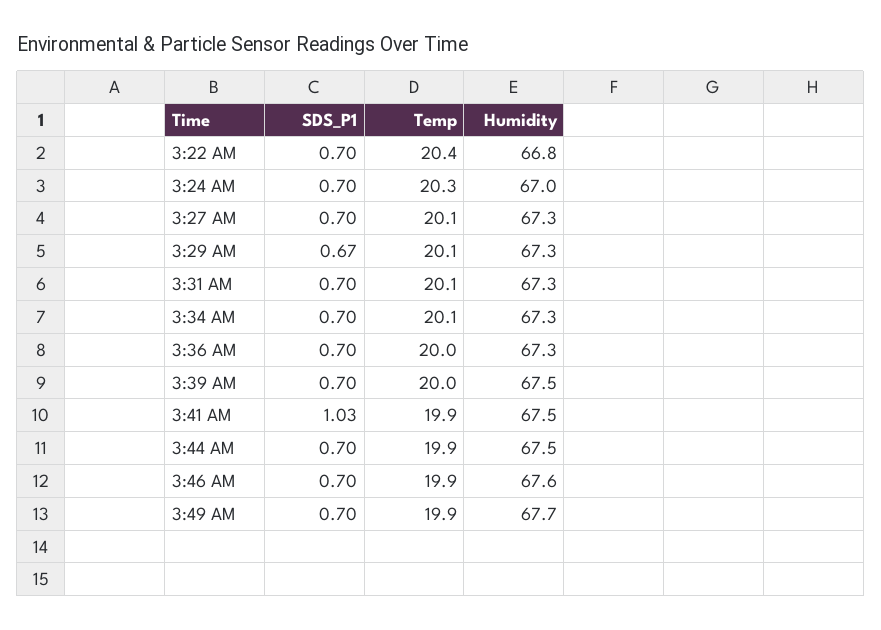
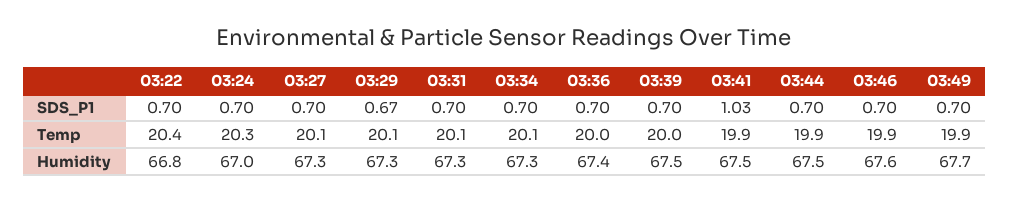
  {
    "SDS_P1": {
      "3:22 AM": 0.7,
      "3:24 AM": 0.7,
      "3:27 AM": 0.7,
      "3:29 AM": 0.67,
      "3:31 AM": 0.7,
      "3:34 AM": 0.7,
      "3:36 AM": 0.7,
      "3:39 AM": 0.7,
      "3:41 AM": 1.03,
      "3:44 AM": 0.7,
      "3:46 AM": 0.7,
      "3:49 AM": 0.7
    },
    "Temp": {
      "3:22 AM": 20.4,
      "3:24 AM": 20.3,
      "3:27 AM": 20.1,
      "3:29 AM": 20.1,
      "3:31 AM": 20.1,
      "3:34 AM": 20.1,
      "3:36 AM": 20,
      "3:39 AM": 20,
      "3:41 AM": 19.9,
      "3:44 AM": 19.9,
      "3:46 AM": 19.9,
      "3:49 AM": 19.9
    },
    "Humidity": {
      "3:22 AM": 66.8,
      "3:24 AM": 67,
      "3:27 AM": 67.3,
      "3:29 AM": 67.3,
      "3:31 AM": 67.3,
      "3:34 AM": 67.3,
-     "3:36 AM": 67.3,
+     "3:36 AM": 67.4,
      "3:39 AM": 67.5,
      "3:41 AM": 67.5,
      "3:44 AM": 67.5,
      "3:46 AM": 67.6,
      "3:49 AM": 67.7
    }
  }

